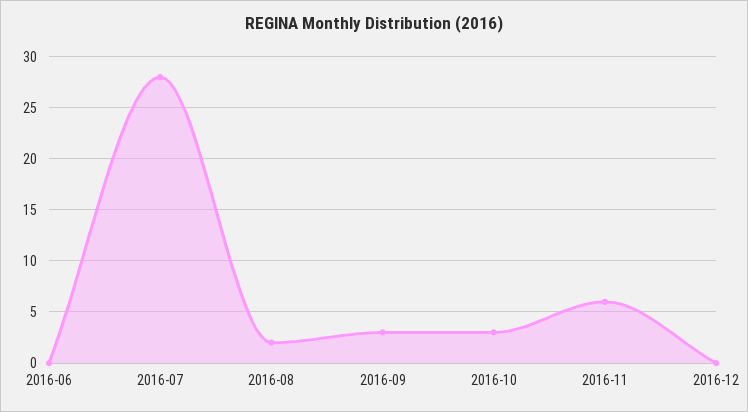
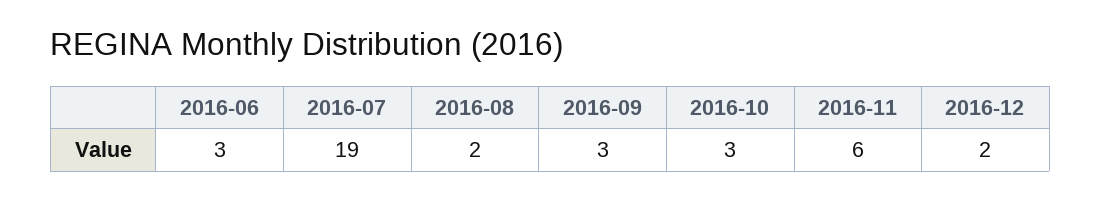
  {
-   "2016-06": 0,
+   "2016-06": 3,
-   "2016-07": 28,
+   "2016-07": 19,
    "2016-08": 2,
    "2016-09": 3,
    "2016-10": 3,
    "2016-11": 6,
-   "2016-12": 0
+   "2016-12": 2
  }

